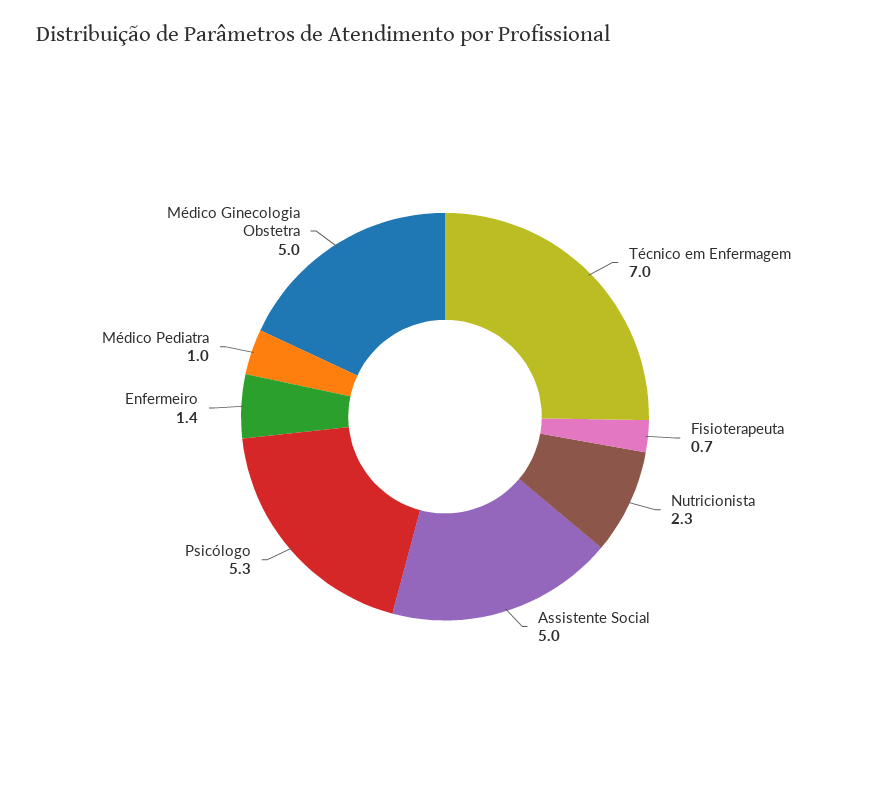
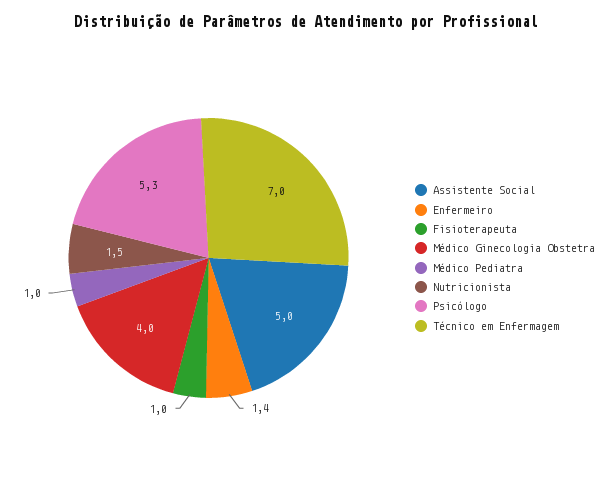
  {
    "Técnico em Enfermagem": 7,
-   "Fisioterapeuta": 0.7,
+   "Fisioterapeuta": 1,
-   "Nutricionista": 2.3,
+   "Nutricionista": 1.5,
    "Assistente Social": 5,
    "Psicólogo": 5.3,
    "Enfermeiro": 1.4,
    "Médico Pediatra": 1,
-   "Médico Ginecologia Obstetra": 5
+   "Médico Ginecologia Obstetra": 4
  }

